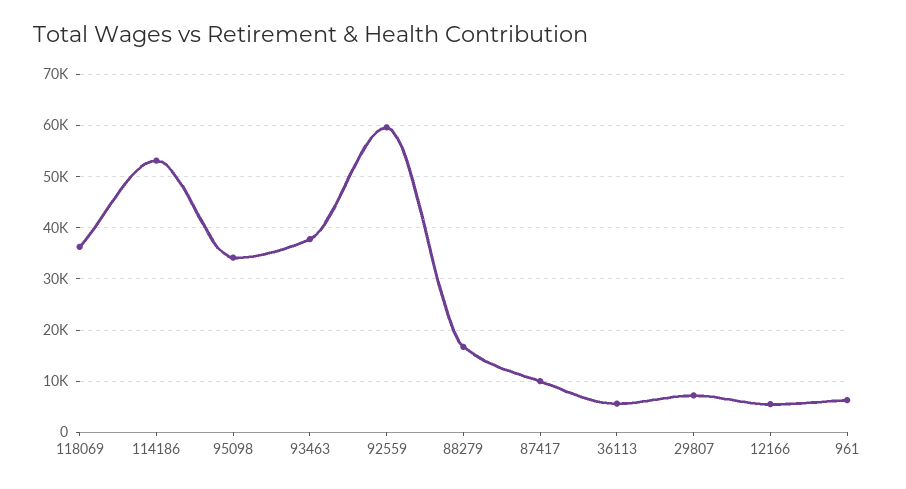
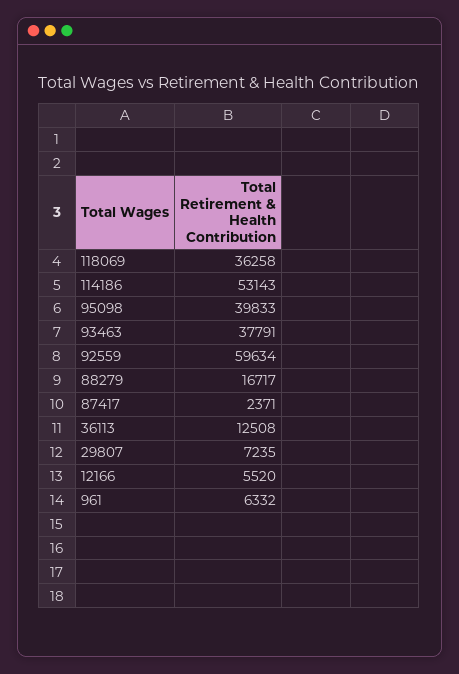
  {
    "118069": 36258,
    "114186": 53143,
-   "95098": 34000,
+   "95098": 39833,
    "93463": 37791,
    "92559": 59634,
    "88279": 16717,
-   "87417": 10000,
+   "87417": 2371,
-   "36113": 6000,
+   "36113": 12508,
    "29807": 7235,
    "12166": 5520,
    "961": 6332
  }

